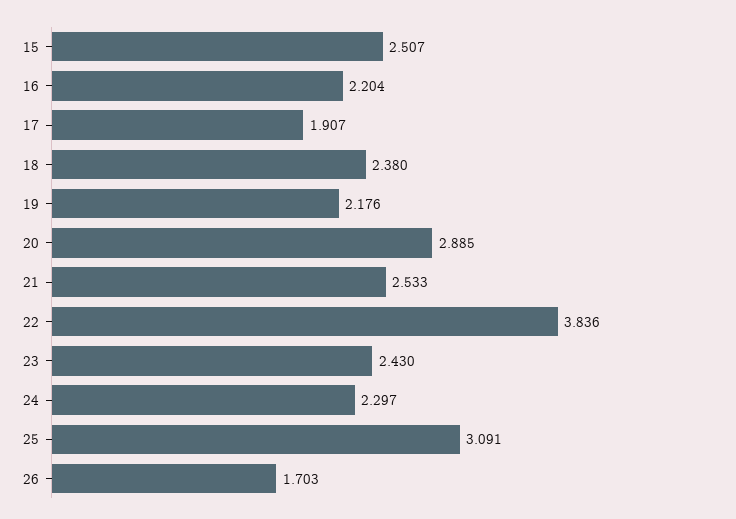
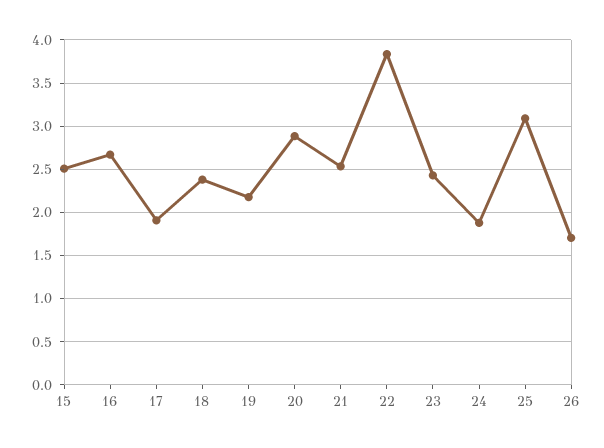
  {
    "15": 2.507,
-   "16": 2.204,
+   "16": 2.7,
    "17": 1.907,
    "18": 2.38,
    "19": 2.176,
    "20": 2.885,
    "21": 2.533,
    "22": 3.836,
    "23": 2.43,
-   "24": 2.297,
+   "24": 1.9,
    "25": 3.091,
    "26": 1.703
  }

